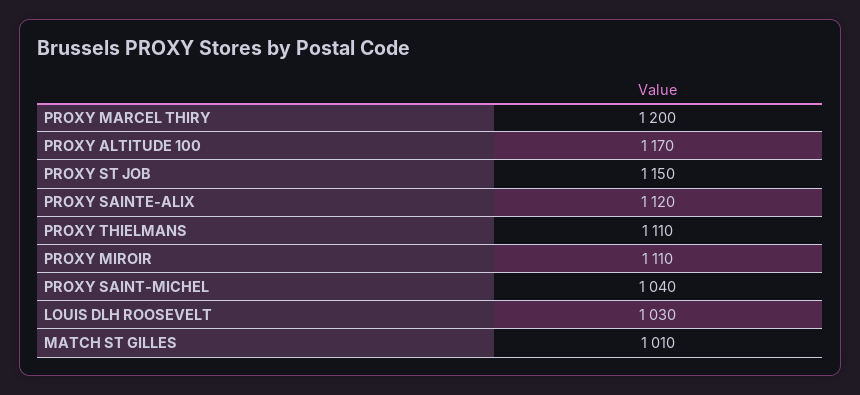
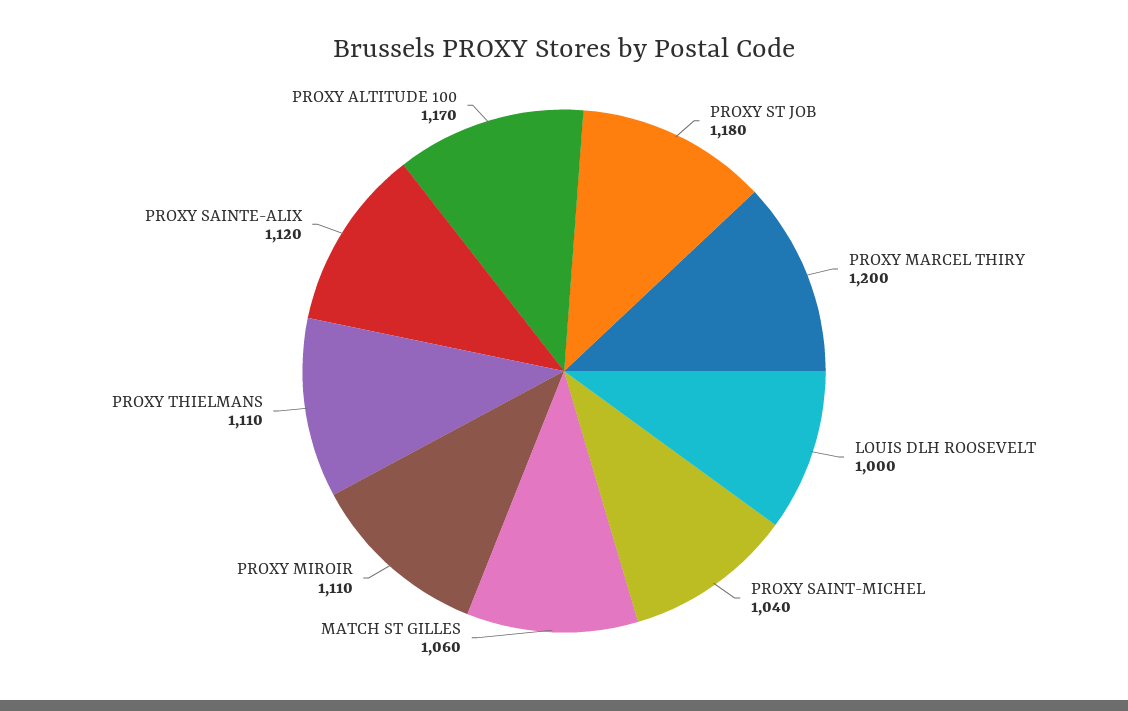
  {
    "PROXY MARCEL THIRY": 1200,
    "PROXY ALTITUDE 100": 1170,
-   "PROXY ST JOB": 1150,
+   "PROXY ST JOB": 1180,
    "PROXY SAINTE-ALIX": 1120,
    "PROXY THIELMANS": 1110,
    "PROXY MIROIR": 1110,
    "PROXY SAINT-MICHEL": 1040,
-   "LOUIS DLH ROOSEVELT": 1030,
+   "LOUIS DLH ROOSEVELT": 1000,
-   "MATCH ST GILLES": 1010
+   "MATCH ST GILLES": 1060
  }

